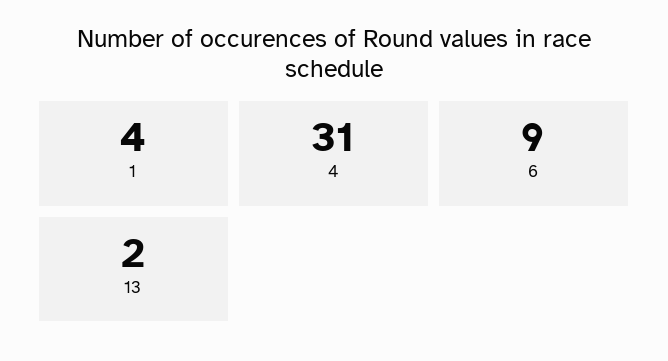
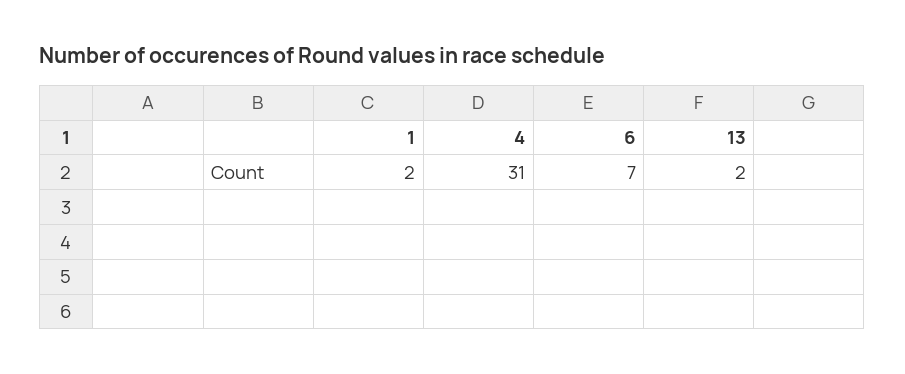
  {
-   "1": 4,
+   "1": 2,
    "4": 31,
-   "6": 9,
+   "6": 7,
    "13": 2
  }

